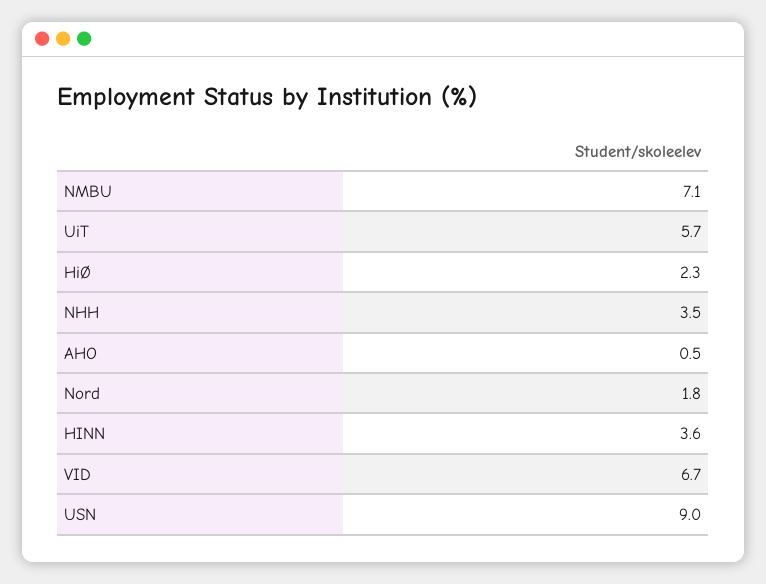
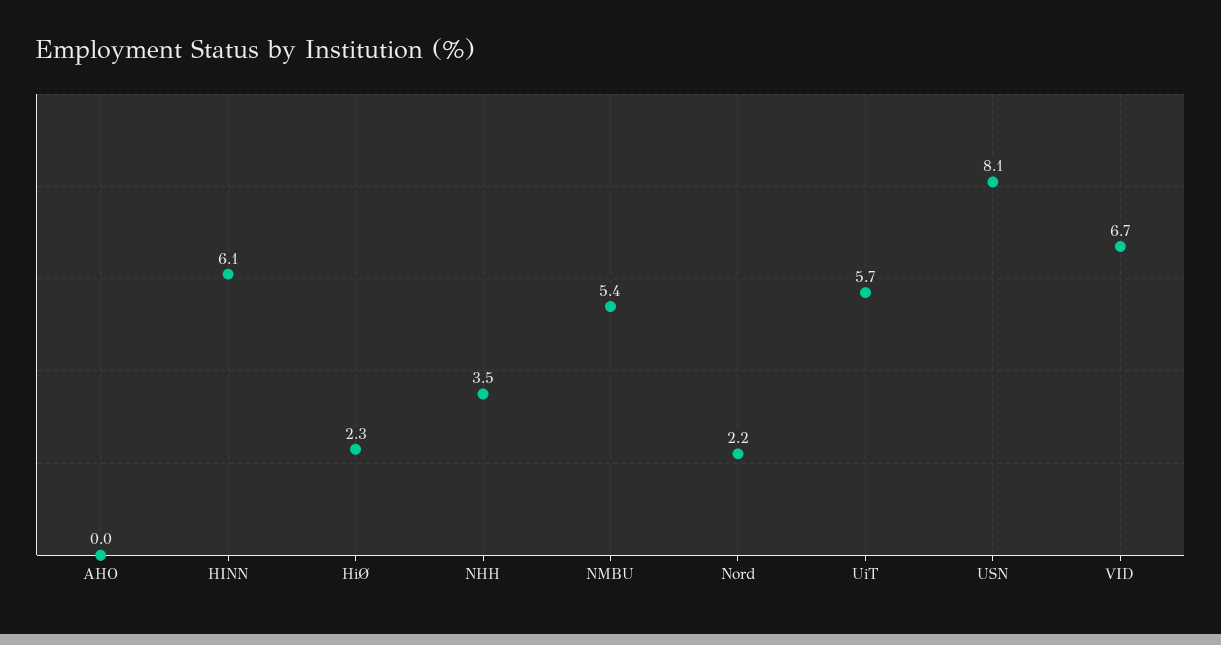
  {
-   "NMBU": 7.1,
+   "NMBU": 5.4,
    "UiT": 5.7,
    "HiØ": 2.3,
    "NHH": 3.5,
-   "AHO": 0.5,
+   "AHO": 0,
-   "Nord": 1.8,
+   "Nord": 2.2,
-   "HINN": 3.6,
+   "HINN": 6.1,
    "VID": 6.7,
-   "USN": 9
+   "USN": 8.1
  }

